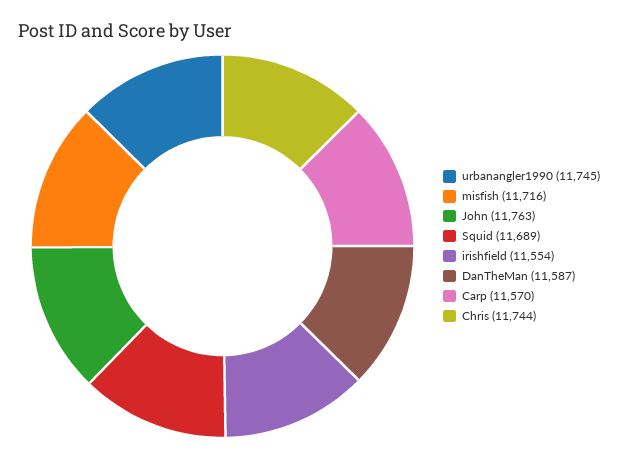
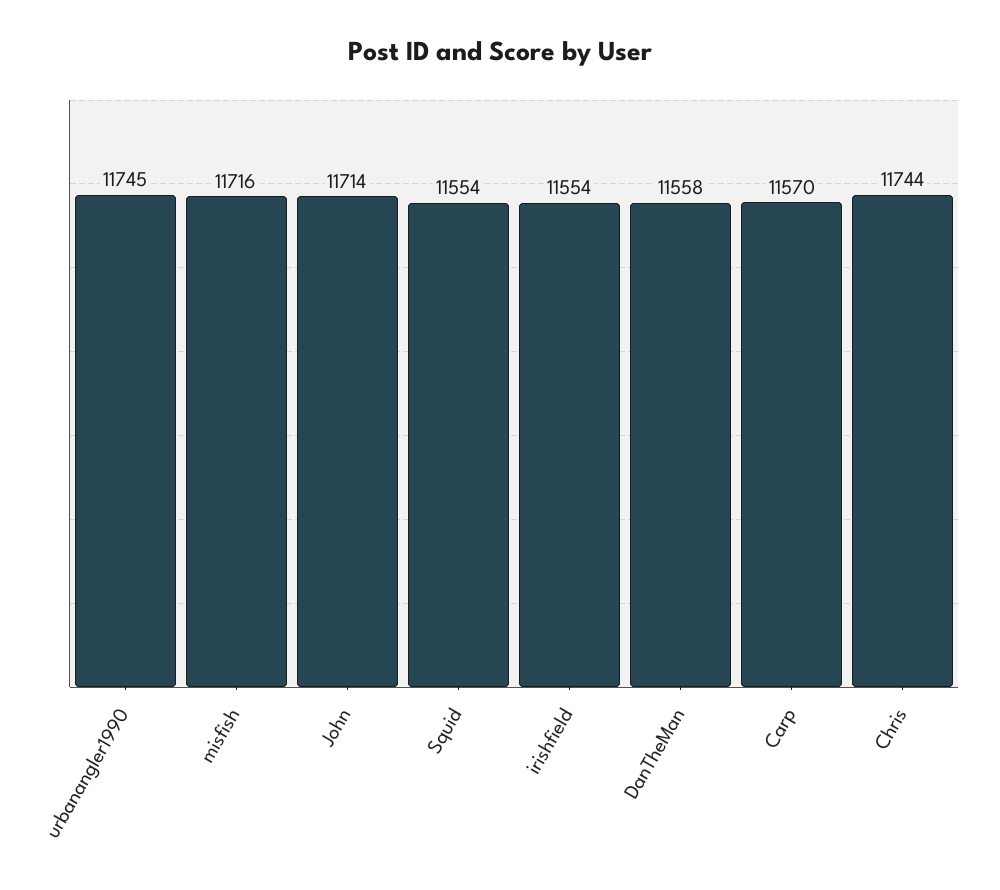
  {
    "urbanangler1990": 11745,
    "misfish": 11716,
-   "John": 11763,
+   "John": 11714,
-   "Squid": 11689,
+   "Squid": 11554,
    "irishfield": 11554,
-   "DanTheMan": 11587,
+   "DanTheMan": 11558,
    "Carp": 11570,
    "Chris": 11744
  }

